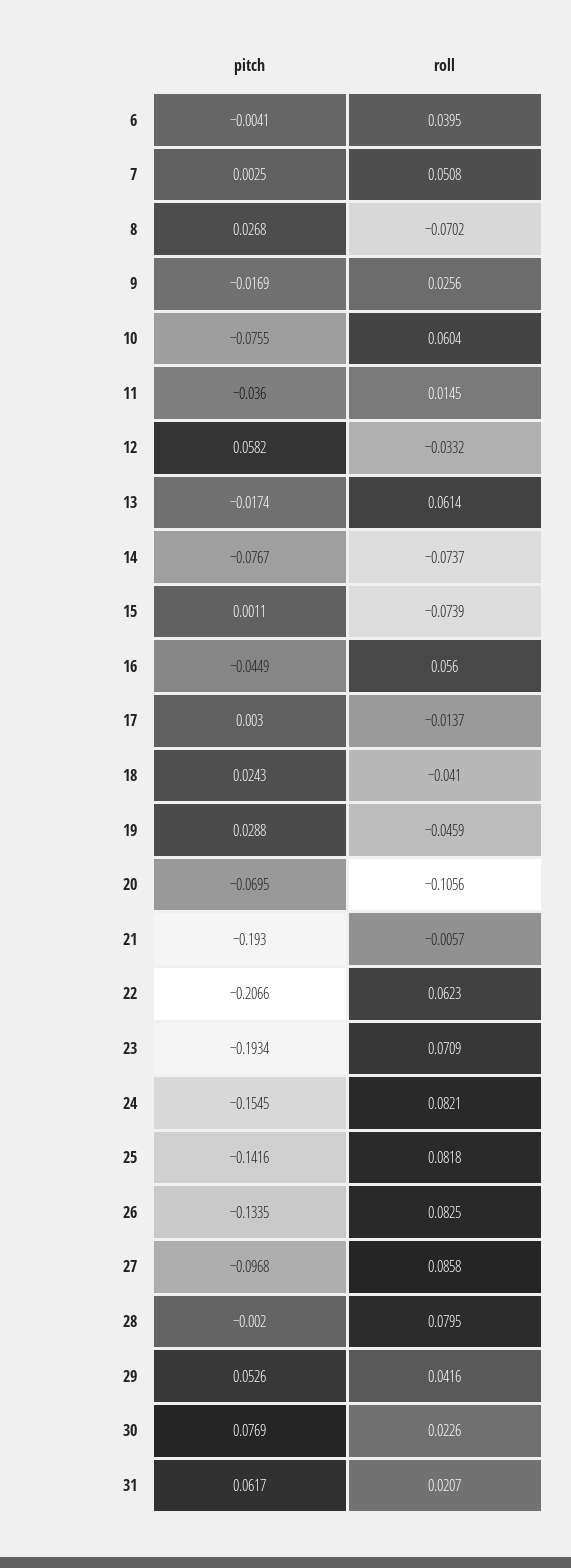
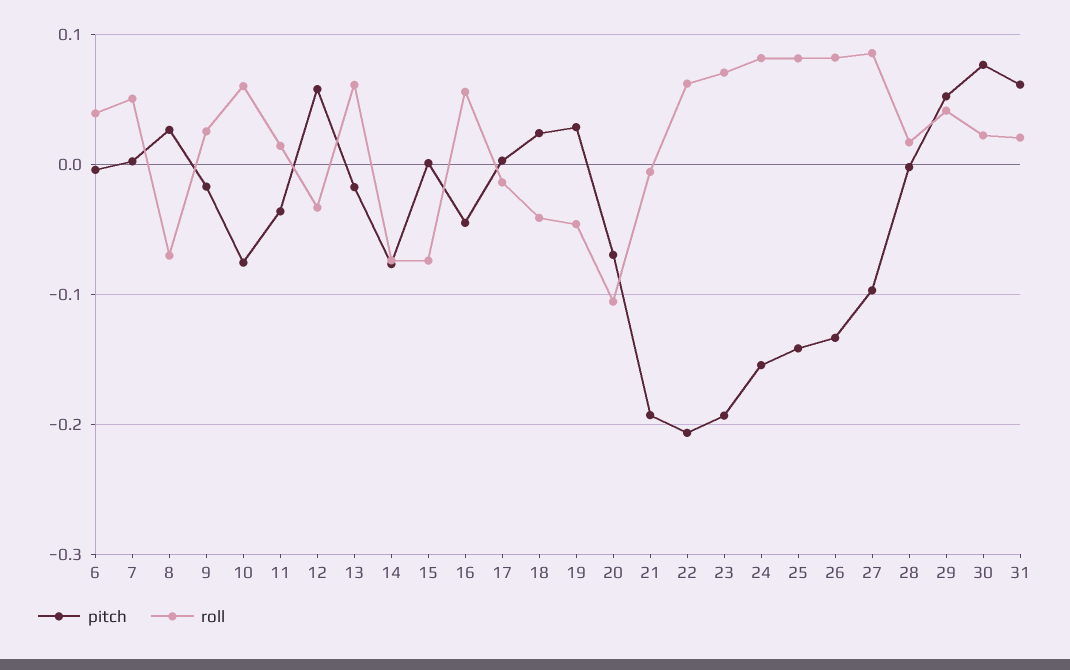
  {
    "pitch": {
      "6": -0.0041,
      "7": 0.0025,
      "8": 0.0268,
      "9": -0.0169,
      "10": -0.0755,
      "11": -0.036,
      "12": 0.0582,
      "13": -0.0174,
      "14": -0.0767,
      "15": 0.0011,
      "16": -0.0449,
      "17": 0.003,
      "18": 0.0243,
      "19": 0.0288,
      "20": -0.0695,
      "21": -0.193,
      "22": -0.2066,
      "23": -0.1934,
      "24": -0.1545,
      "25": -0.1416,
      "26": -0.1335,
      "27": -0.0968,
      "28": -0.002,
      "29": 0.0526,
      "30": 0.0769,
      "31": 0.0617
    },
    "roll": {
      "6": 0.0395,
      "7": 0.0508,
      "8": -0.0702,
      "9": 0.0256,
      "10": 0.0604,
      "11": 0.0145,
      "12": -0.0332,
      "13": 0.0614,
      "14": -0.0737,
      "15": -0.0739,
      "16": 0.056,
      "17": -0.0137,
      "18": -0.041,
      "19": -0.0459,
      "20": -0.1056,
      "21": -0.0057,
      "22": 0.0623,
      "23": 0.0709,
      "24": 0.0821,
      "25": 0.0818,
      "26": 0.0825,
      "27": 0.0858,
-     "28": 0.0795,
+     "28": 0.02,
      "29": 0.0416,
      "30": 0.0226,
      "31": 0.0207
    }
  }

